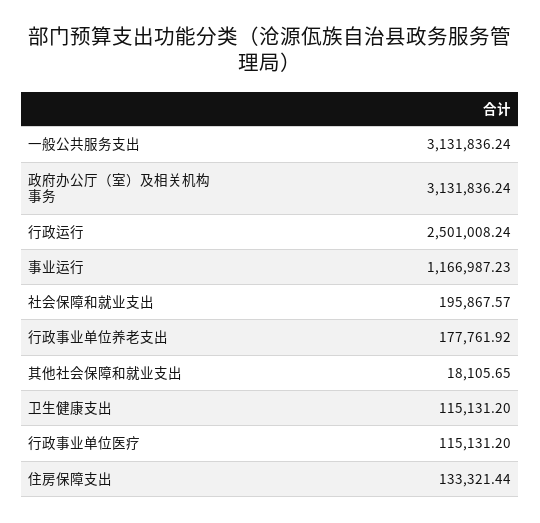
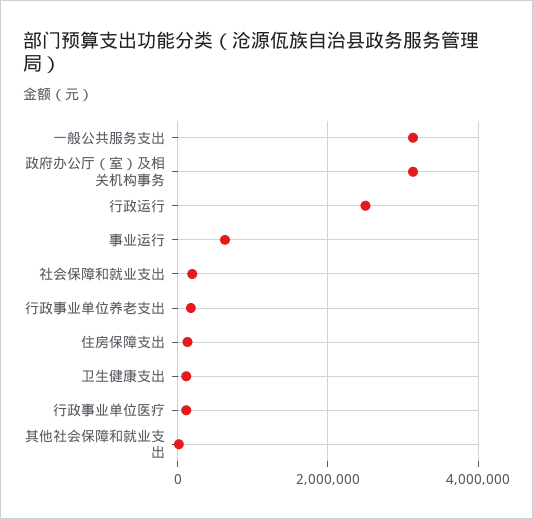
  {
    "一般公共服务支出": 3131836.24,
    "政府办公厅（室）及相关机构事务": 3131836.24,
    "行政运行": 2501008.24,
-   "事业运行": 1166987.23,
+   "事业运行": 600000,
    "社会保障和就业支出": 195867.57,
    "行政事业单位养老支出": 177761.92,
    "其他社会保障和就业支出": 18105.65,
    "卫生健康支出": 115131.2,
    "行政事业单位医疗": 115131.2,
    "住房保障支出": 133321.44
  }

